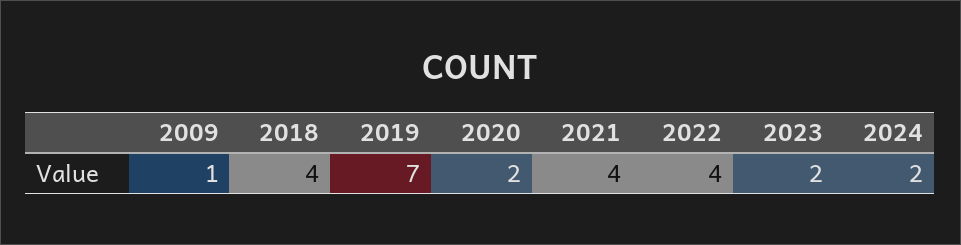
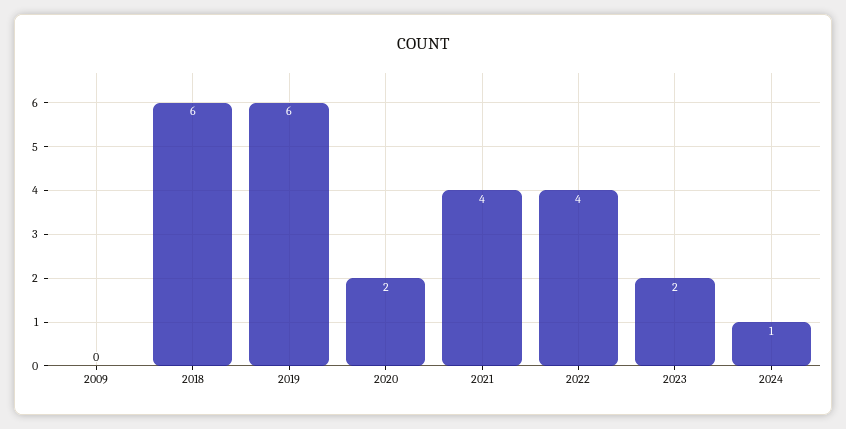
  {
-   "2009": 1,
+   "2009": 0,
-   "2018": 4,
+   "2018": 6,
-   "2019": 7,
+   "2019": 6,
    "2020": 2,
    "2021": 4,
    "2022": 4,
    "2023": 2,
-   "2024": 2
+   "2024": 1
  }

